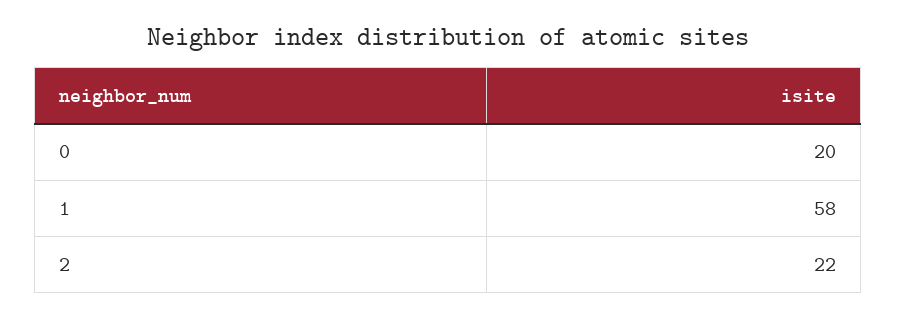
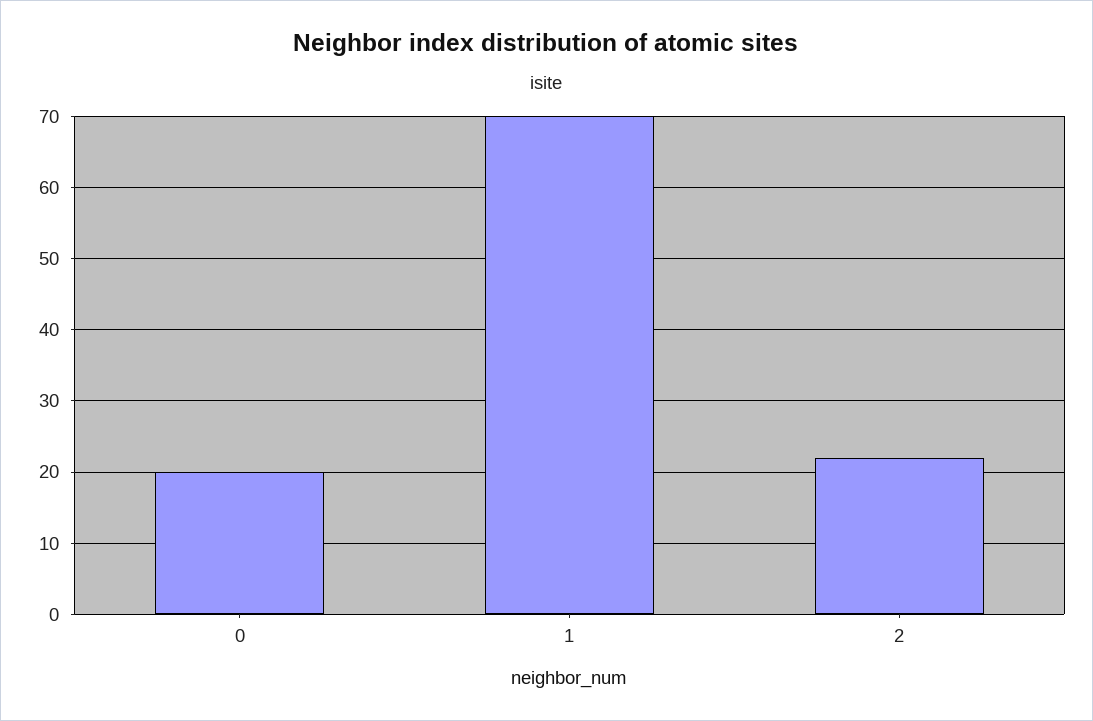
  {
    "0": 20,
-   "1": 58,
+   "1": 70,
    "2": 22
  }

